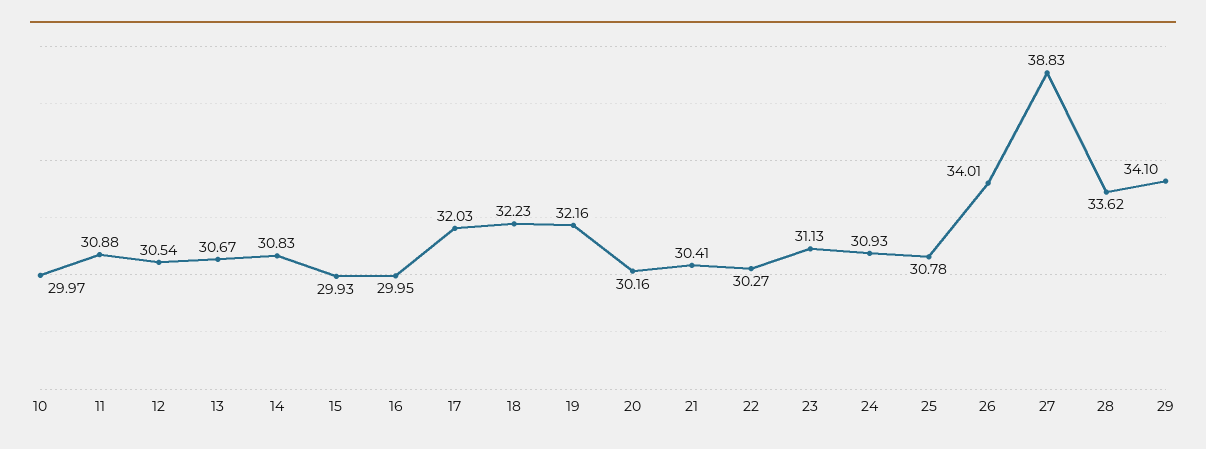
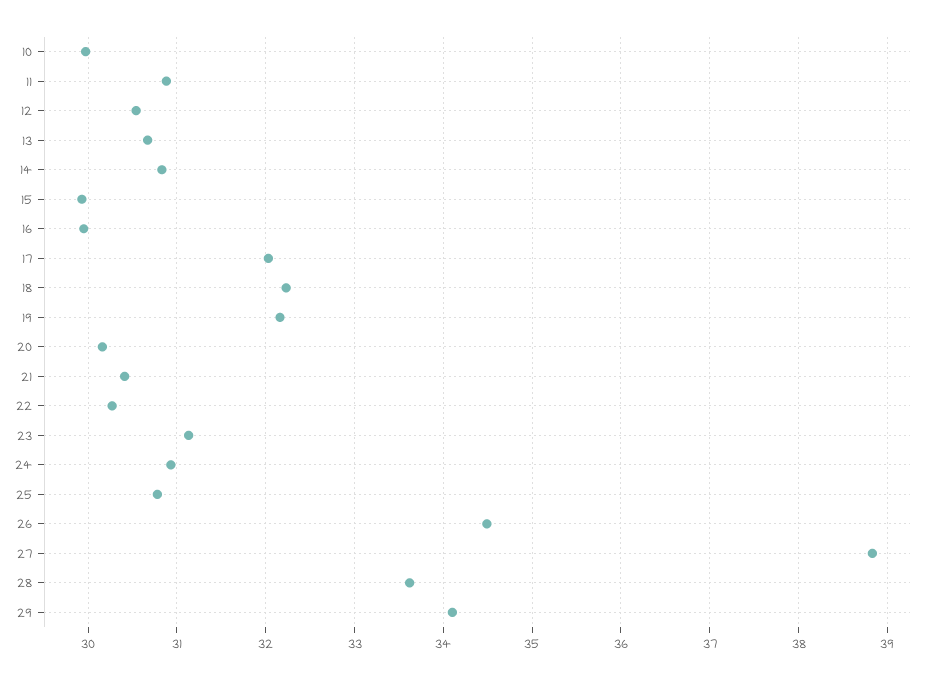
  {
    "10": 29.97,
    "11": 30.88,
    "12": 30.54,
    "13": 30.67,
    "14": 30.83,
    "15": 29.93,
    "16": 29.95,
    "17": 32.03,
    "18": 32.23,
    "19": 32.16,
    "20": 30.16,
    "21": 30.41,
    "22": 30.27,
    "23": 31.13,
    "24": 30.93,
    "25": 30.78,
-   "26": 34.01,
+   "26": 34.5,
    "27": 38.83,
    "28": 33.62,
    "29": 34.1
  }

